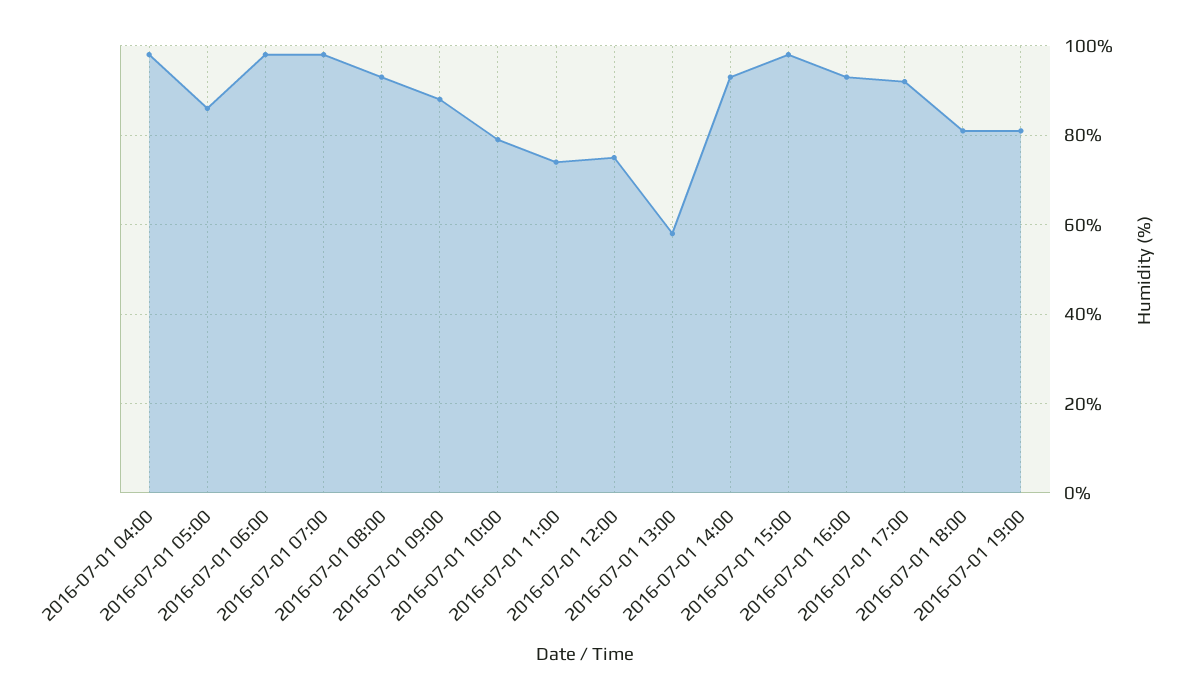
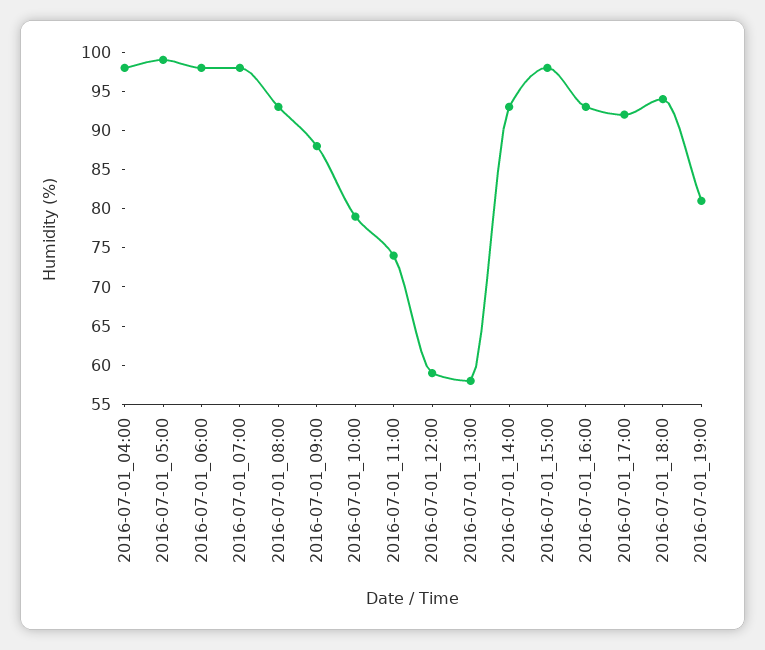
  {
    "2016-07-01 04:00": 100,
-   "2016-07-01 05:00": 85,
+   "2016-07-01 05:00": 100,
    "2016-07-01 06:00": 100,
    "2016-07-01 07:00": 100,
    "2016-07-01 08:00": 95,
    "2016-07-01 09:00": 90,
    "2016-07-01 10:00": 80,
    "2016-07-01 11:00": 75,
-   "2016-07-01 12:00": 75,
+   "2016-07-01 12:00": 60,
    "2016-07-01 13:00": 60,
    "2016-07-01 14:00": 95,
    "2016-07-01 15:00": 100,
    "2016-07-01 16:00": 95,
    "2016-07-01 17:00": 90,
-   "2016-07-01 18:00": 80,
+   "2016-07-01 18:00": 95,
    "2016-07-01 19:00": 80
  }

